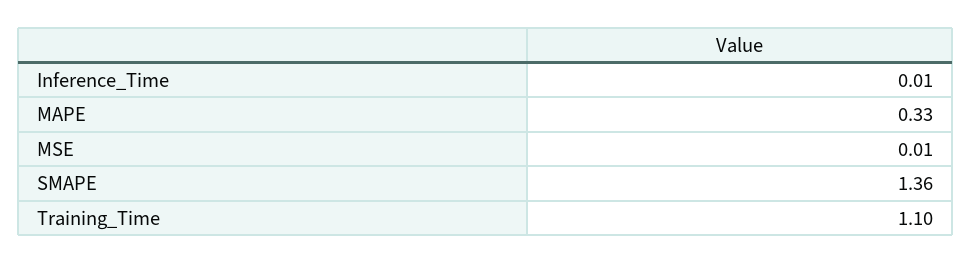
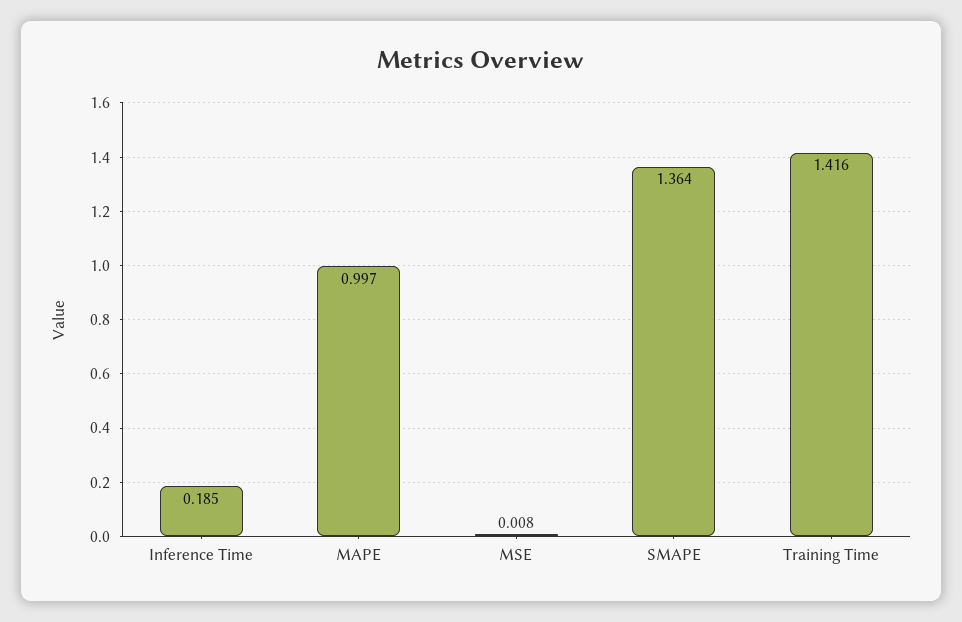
  {
-   "Inference_Time": 0.01,
+   "Inference_Time": 0.185,
-   "MAPE": 0.33,
+   "MAPE": 0.997,
    "MSE": 0.008,
    "SMAPE": 1.364,
-   "Training_Time": 1.1
+   "Training_Time": 1.416
  }

